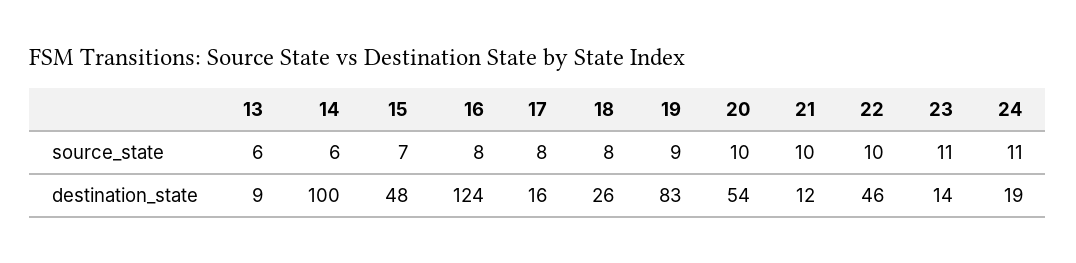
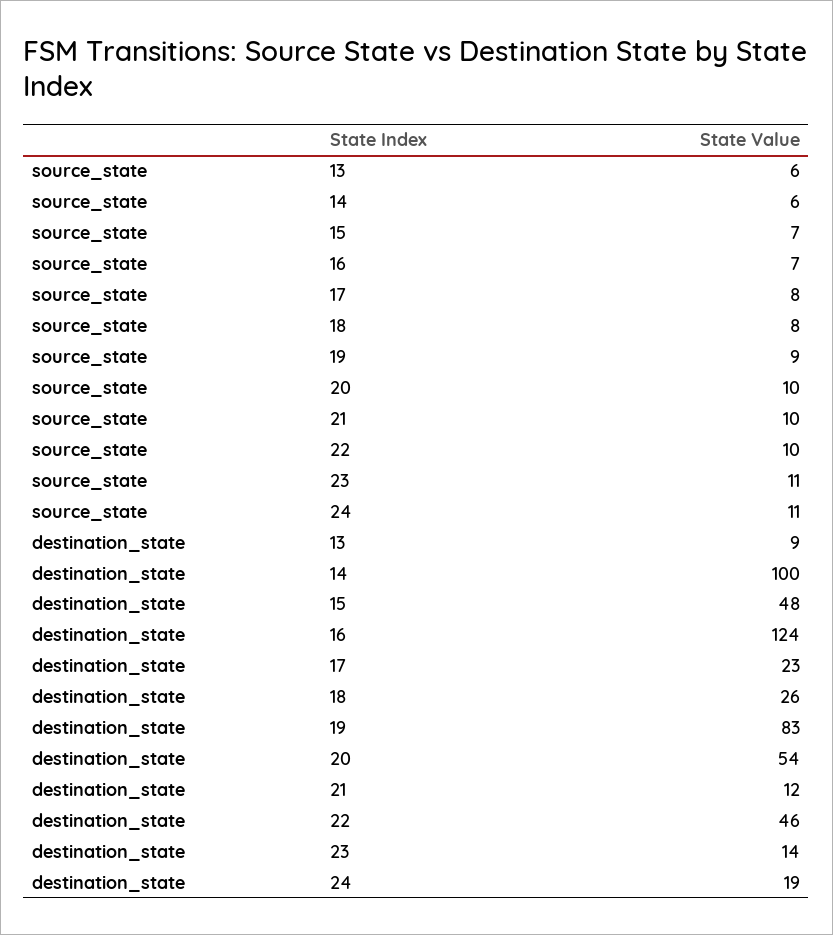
  {
    "13": {
      "source_state": 6,
      "destination_state": 9
    },
    "14": {
      "source_state": 6,
      "destination_state": 100
    },
    "15": {
      "source_state": 7,
      "destination_state": 48
    },
    "16": {
-     "source_state": 8,
+     "source_state": 7,
      "destination_state": 124
    },
    "17": {
      "source_state": 8,
-     "destination_state": 16
+     "destination_state": 23
    },
    "18": {
      "source_state": 8,
      "destination_state": 26
    },
    "19": {
      "source_state": 9,
      "destination_state": 83
    },
    "20": {
      "source_state": 10,
      "destination_state": 54
    },
    "21": {
      "source_state": 10,
      "destination_state": 12
    },
    "22": {
      "source_state": 10,
      "destination_state": 46
    },
    "23": {
      "source_state": 11,
      "destination_state": 14
    },
    "24": {
      "source_state": 11,
      "destination_state": 19
    }
  }

